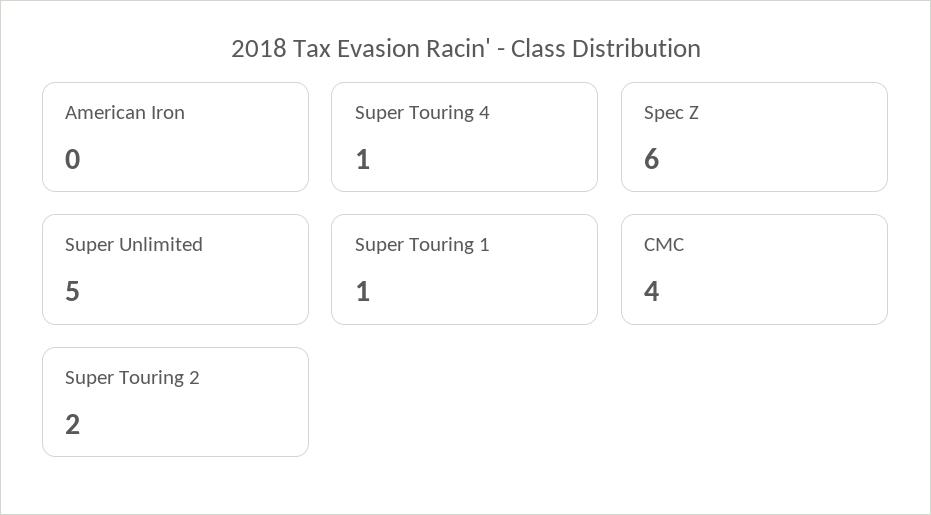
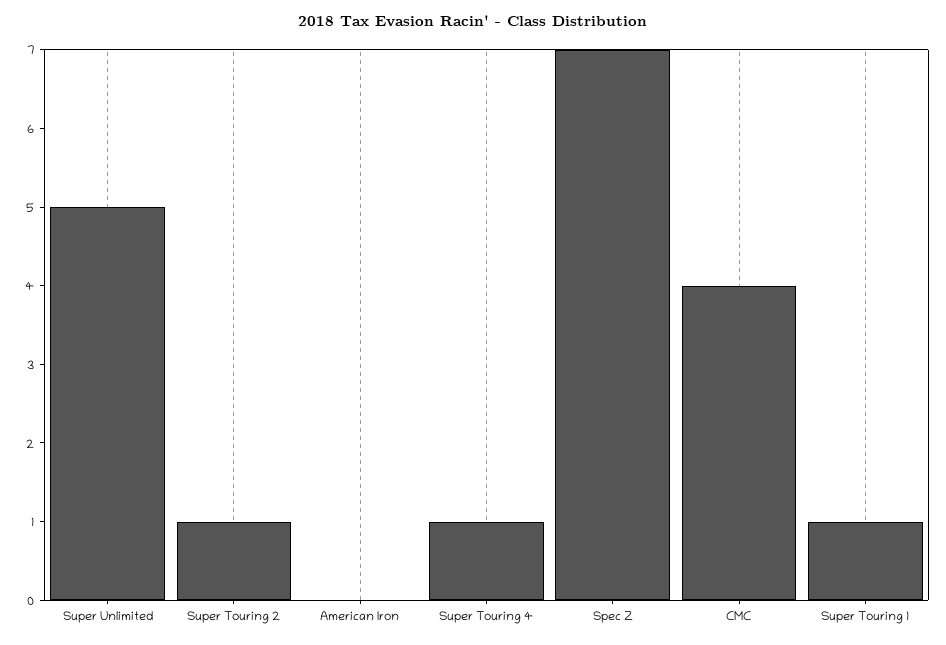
  {
    "American Iron": 0,
    "Super Touring 4": 1,
-   "Spec Z": 6,
+   "Spec Z": 7,
    "Super Unlimited": 5,
    "Super Touring 1": 1,
    "CMC": 4,
-   "Super Touring 2": 2
+   "Super Touring 2": 1
  }

